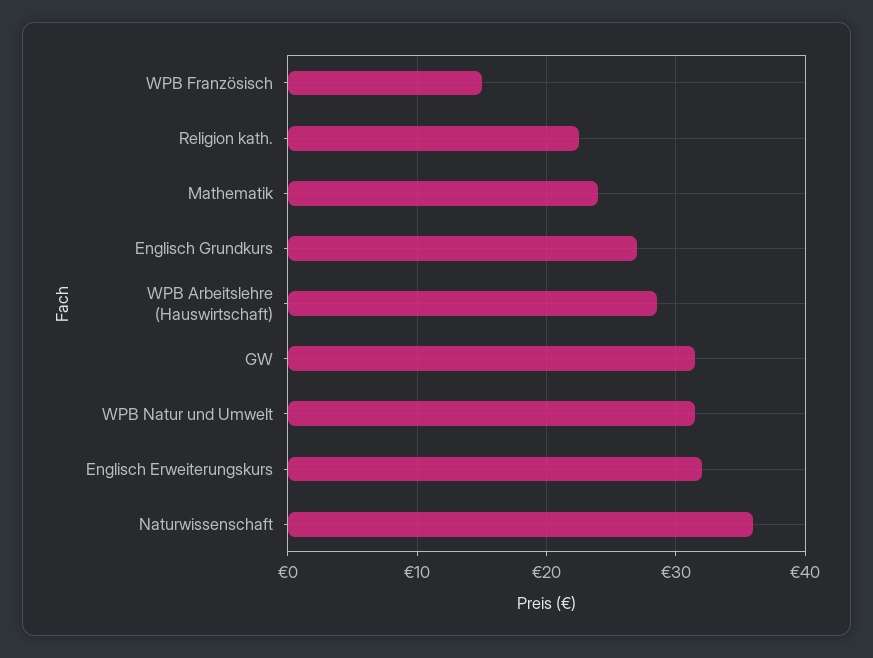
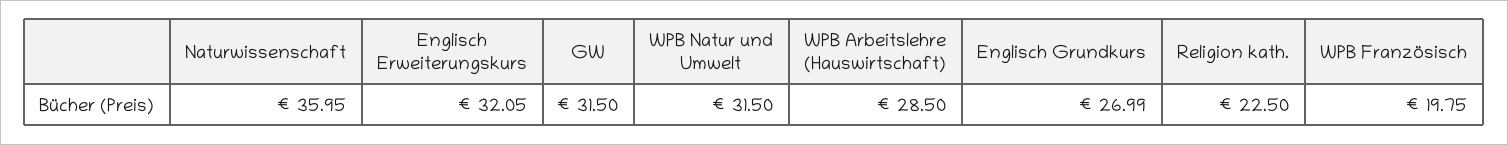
  {
-   "WPB Französisch": 15,
+   "WPB Französisch": 19.75,
    "Religion kath.": 22.5,
-   "Mathematik": 24,
    "Englisch Grundkurs": 26.99,
    "WPB Arbeitslehre (Hauswirtschaft)": 28.5,
    "GW": 31.5,
    "WPB Natur und Umwelt": 31.5,
    "Englisch Erweiterungskurs": 32.05,
    "Naturwissenschaft": 35.95
  }

